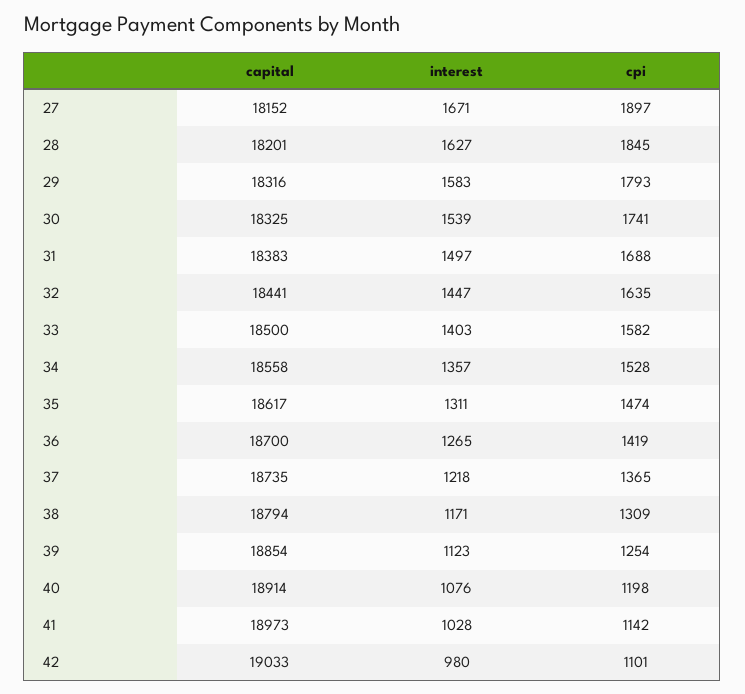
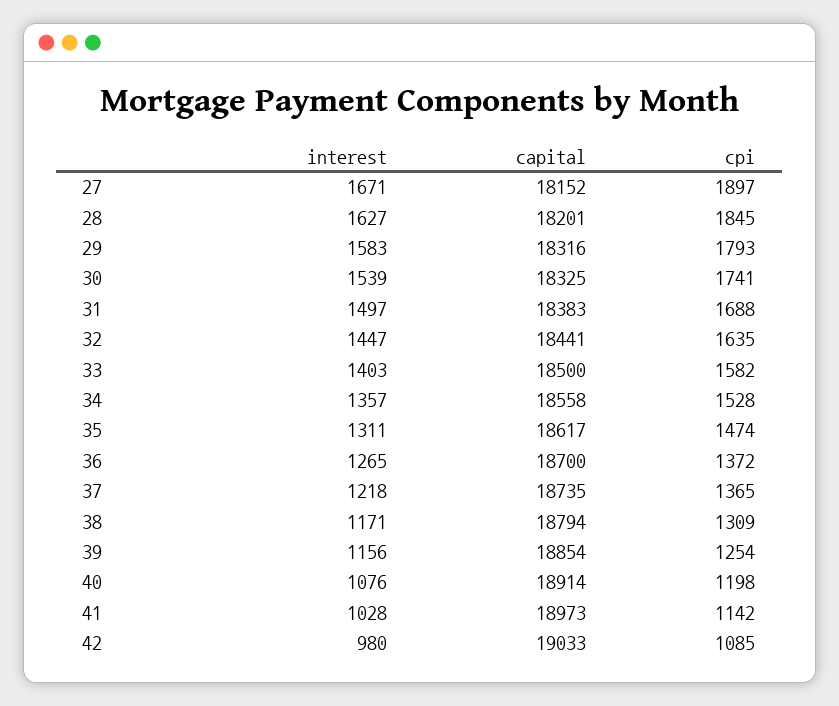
  {
    "capital": {
      "27": 18152,
      "28": 18201,
      "29": 18316,
      "30": 18325,
      "31": 18383,
      "32": 18441,
      "33": 18500,
      "34": 18558,
      "35": 18617,
      "36": 18700,
      "37": 18735,
      "38": 18794,
      "39": 18854,
      "40": 18914,
      "41": 18973,
      "42": 19033
    },
    "interest": {
      "27": 1671,
      "28": 1627,
      "29": 1583,
      "30": 1539,
      "31": 1497,
      "32": 1447,
      "33": 1403,
      "34": 1357,
      "35": 1311,
      "36": 1265,
      "37": 1218,
      "38": 1171,
-     "39": 1123,
+     "39": 1156,
      "40": 1076,
      "41": 1028,
      "42": 980
    },
    "cpi": {
      "27": 1897,
      "28": 1845,
      "29": 1793,
      "30": 1741,
      "31": 1688,
      "32": 1635,
      "33": 1582,
      "34": 1528,
      "35": 1474,
-     "36": 1419,
+     "36": 1372,
      "37": 1365,
      "38": 1309,
      "39": 1254,
      "40": 1198,
      "41": 1142,
-     "42": 1101
+     "42": 1085
    }
  }

